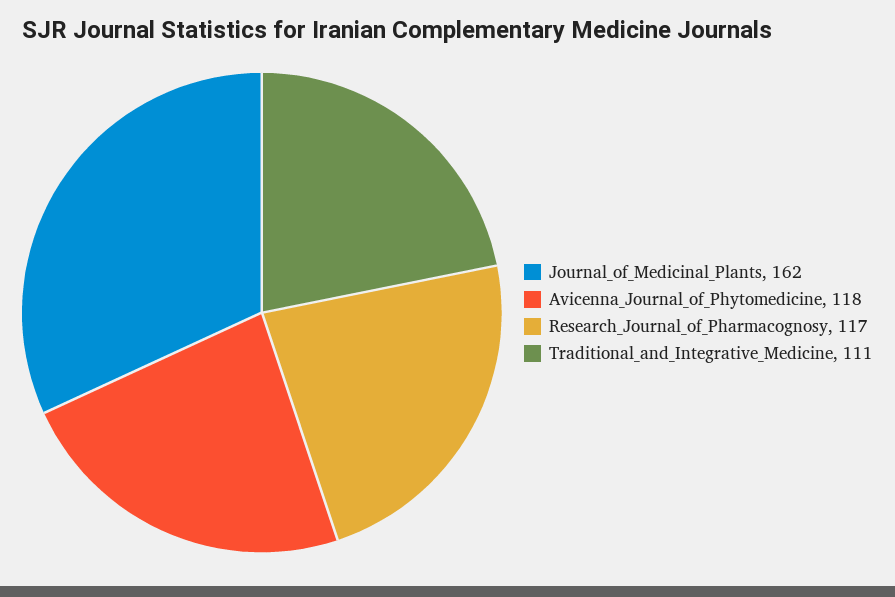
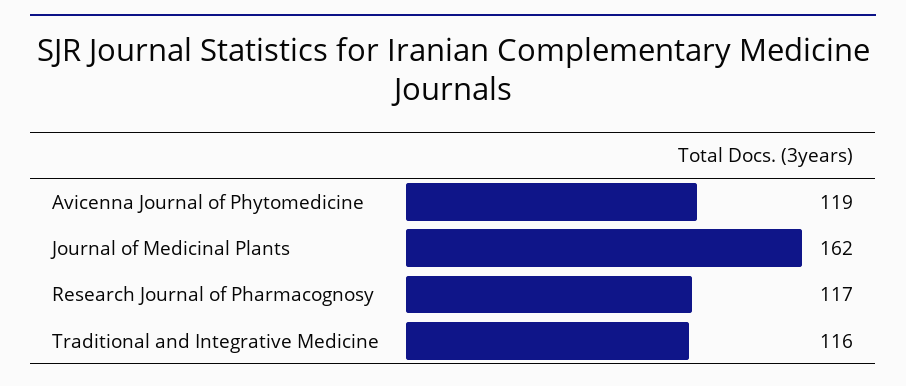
  {
    "Journal_of_Medicinal_Plants": 162,
-   "Avicenna_Journal_of_Phytomedicine": 118,
+   "Avicenna_Journal_of_Phytomedicine": 119,
    "Research_Journal_of_Pharmacognosy": 117,
-   "Traditional_and_Integrative_Medicine": 111
+   "Traditional_and_Integrative_Medicine": 116
  }

